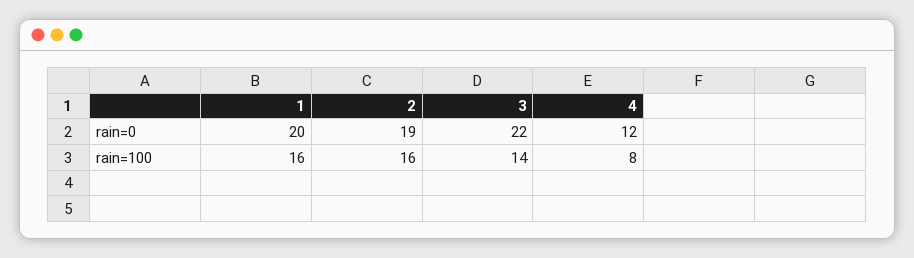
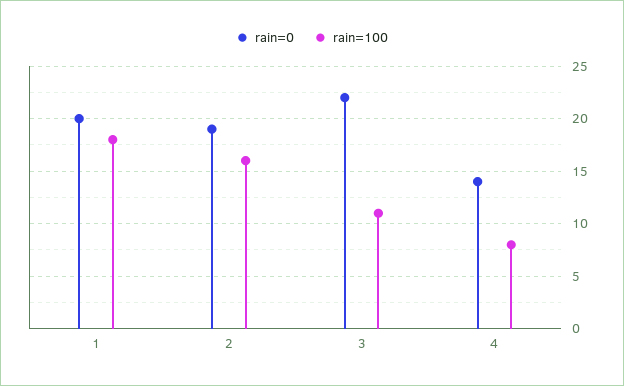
  {
    "rain=0": {
      "1": 20,
      "2": 19,
      "3": 22,
-     "4": 12
+     "4": 14
    },
    "rain=100": {
-     "1": 16,
+     "1": 18,
      "2": 16,
-     "3": 14,
+     "3": 11,
      "4": 8
    }
  }

